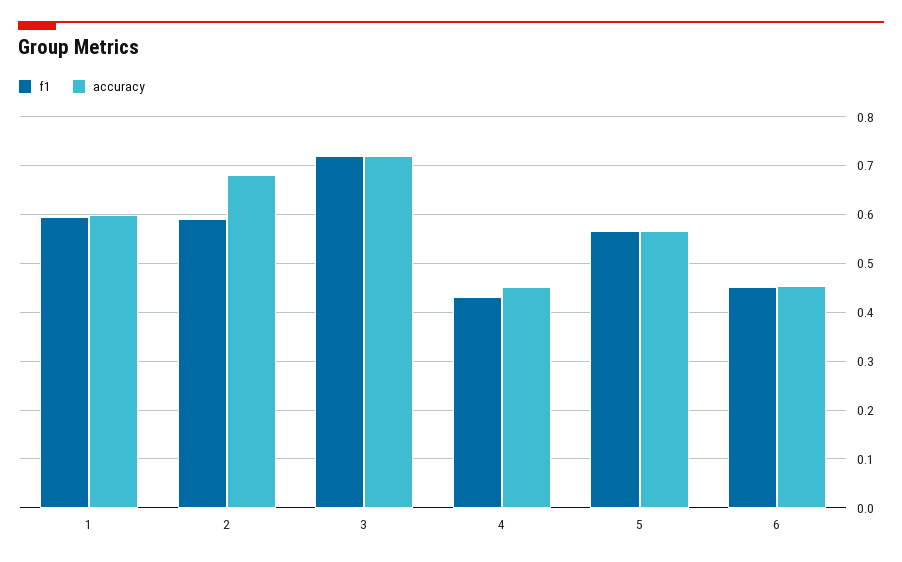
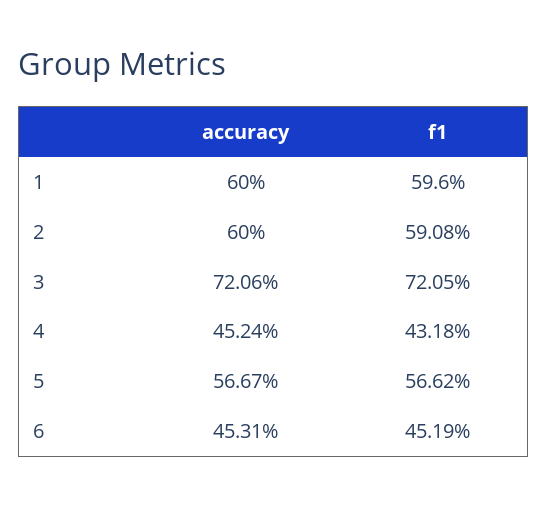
  {
    "f1": {
      "1": 0.596,
      "2": 0.5908,
      "3": 0.7205,
      "4": 0.4318,
      "5": 0.5662,
      "6": 0.4519
    },
    "accuracy": {
      "1": 0.6,
-     "2": 0.68,
+     "2": 0.6,
      "3": 0.7206,
      "4": 0.4524,
      "5": 0.5667,
      "6": 0.4531
    }
  }

